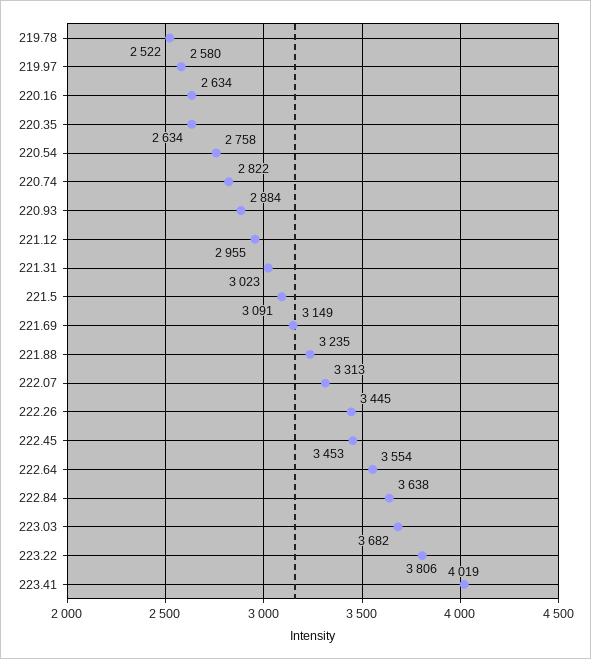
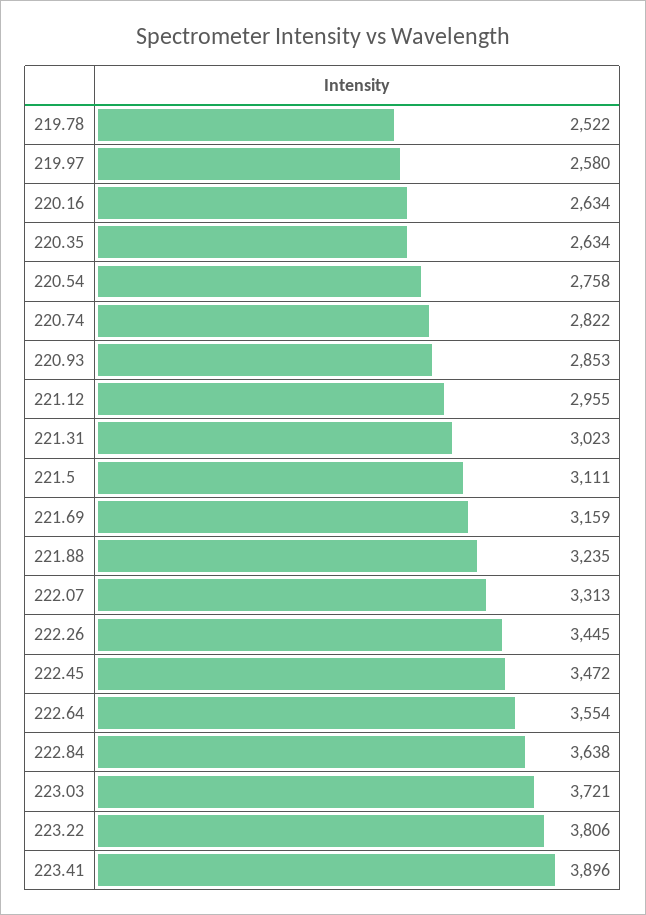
  {
    "219.78": 2522,
    "219.97": 2580,
    "220.16": 2634,
    "220.35": 2634,
    "220.54": 2758,
    "220.74": 2822,
-   "220.93": 2884,
+   "220.93": 2853,
    "221.12": 2955,
    "221.31": 3023,
-   "221.5": 3091,
+   "221.5": 3111,
-   "221.69": 3149,
+   "221.69": 3159,
    "221.88": 3235,
    "222.07": 3313,
    "222.26": 3445,
-   "222.45": 3453,
+   "222.45": 3472,
    "222.64": 3554,
    "222.84": 3638,
-   "223.03": 3682,
+   "223.03": 3721,
    "223.22": 3806,
-   "223.41": 4019
+   "223.41": 3896
  }

